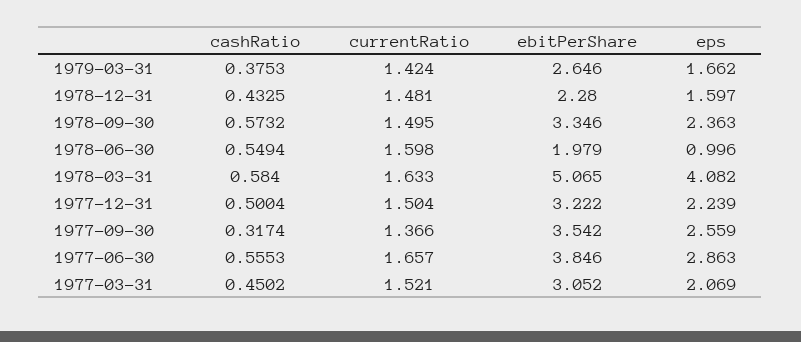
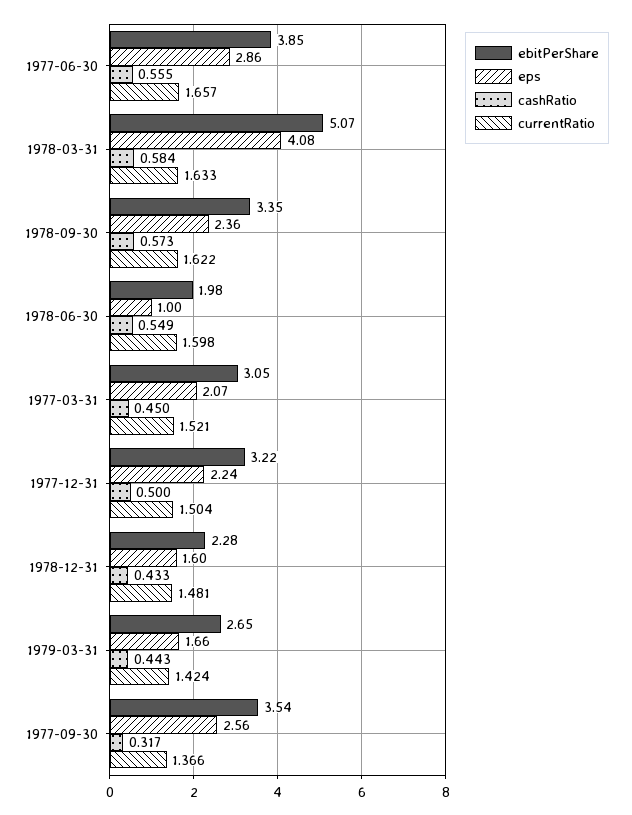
  {
    "cashRatio": {
-     "1979-03-31": 0.3753,
+     "1979-03-31": 0.443,
      "1978-12-31": 0.4325,
      "1978-09-30": 0.5732,
      "1978-06-30": 0.5494,
      "1978-03-31": 0.584,
      "1977-12-31": 0.5004,
      "1977-09-30": 0.3174,
      "1977-06-30": 0.5553,
      "1977-03-31": 0.4502
    },
    "currentRatio": {
      "1979-03-31": 1.424,
      "1978-12-31": 1.481,
-     "1978-09-30": 1.495,
+     "1978-09-30": 1.622,
      "1978-06-30": 1.598,
      "1978-03-31": 1.633,
      "1977-12-31": 1.504,
      "1977-09-30": 1.366,
      "1977-06-30": 1.657,
      "1977-03-31": 1.521
    },
    "ebitPerShare": {
      "1979-03-31": 2.646,
      "1978-12-31": 2.28,
      "1978-09-30": 3.346,
      "1978-06-30": 1.979,
      "1978-03-31": 5.065,
      "1977-12-31": 3.222,
      "1977-09-30": 3.542,
      "1977-06-30": 3.846,
      "1977-03-31": 3.052
    },
    "eps": {
      "1979-03-31": 1.662,
      "1978-12-31": 1.597,
      "1978-09-30": 2.363,
      "1978-06-30": 0.996,
      "1978-03-31": 4.082,
      "1977-12-31": 2.239,
      "1977-09-30": 2.559,
      "1977-06-30": 2.863,
      "1977-03-31": 2.069
    }
  }

